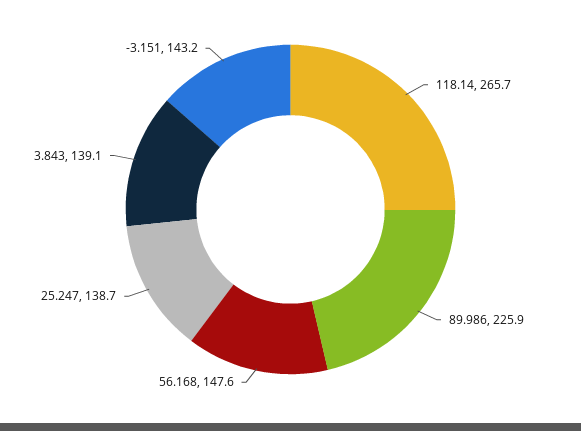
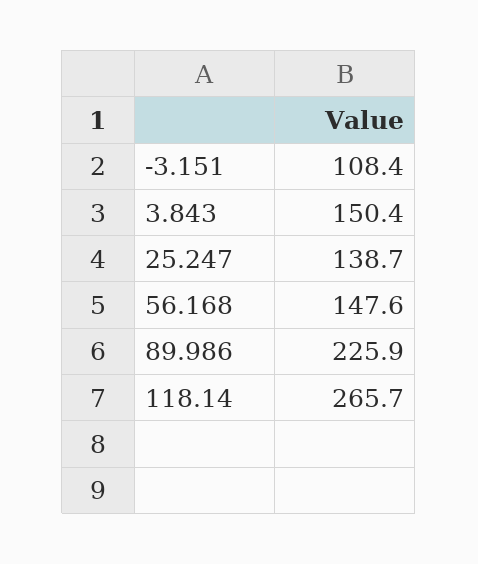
  {
    "118.14": 265.7,
    "89.986": 225.9,
    "56.168": 147.6,
    "25.247": 138.7,
-   "3.843": 139.1,
+   "3.843": 150.4,
-   "-3.151": 143.2
+   "-3.151": 108.4
  }

